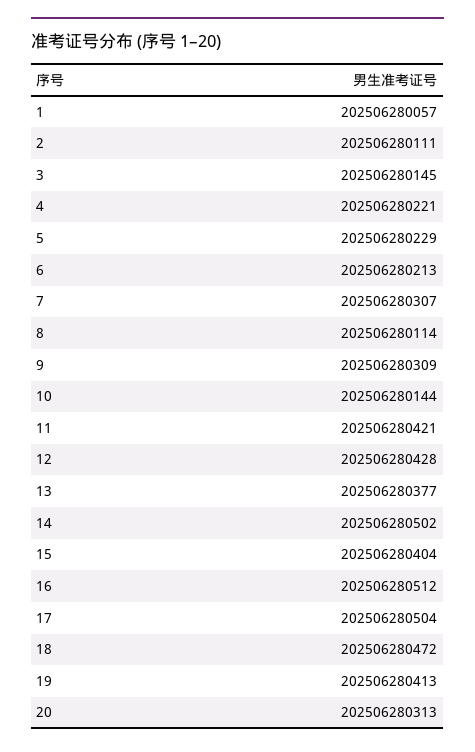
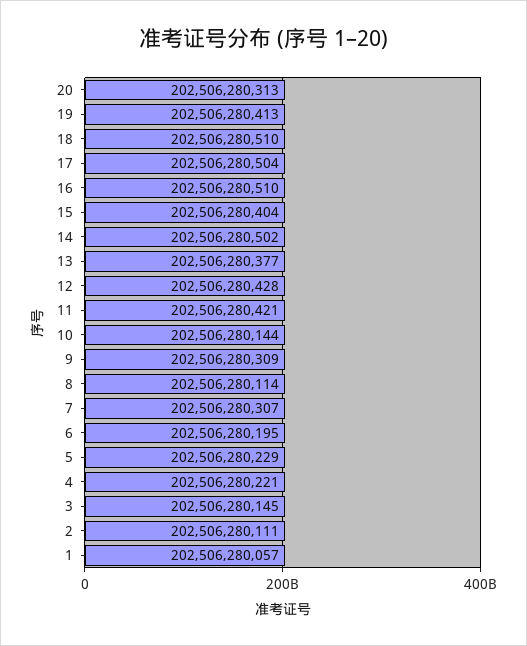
  {
    "1": 202506280057,
    "2": 202506280111,
    "3": 202506280145,
    "4": 202506280221,
    "5": 202506280229,
-   "6": 202506280213,
+   "6": 202506280195,
    "7": 202506280307,
    "8": 202506280114,
    "9": 202506280309,
    "10": 202506280144,
    "11": 202506280421,
    "12": 202506280428,
    "13": 202506280377,
    "14": 202506280502,
    "15": 202506280404,
-   "16": 202506280512,
+   "16": 202506280510,
    "17": 202506280504,
-   "18": 202506280472,
+   "18": 202506280510,
    "19": 202506280413,
    "20": 202506280313
  }

